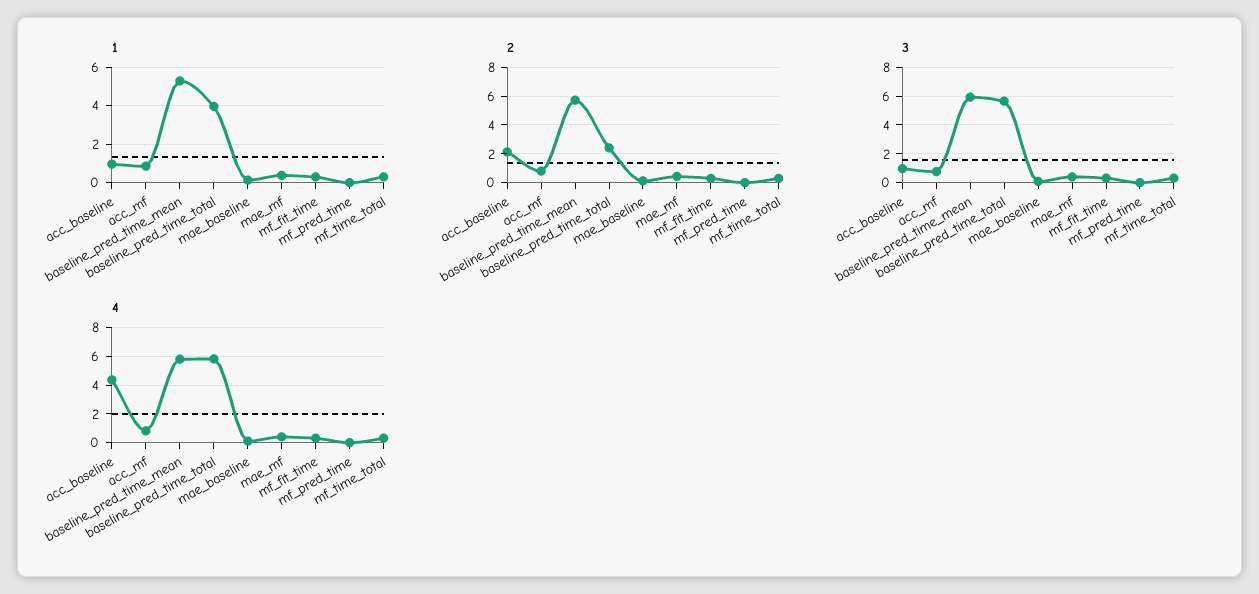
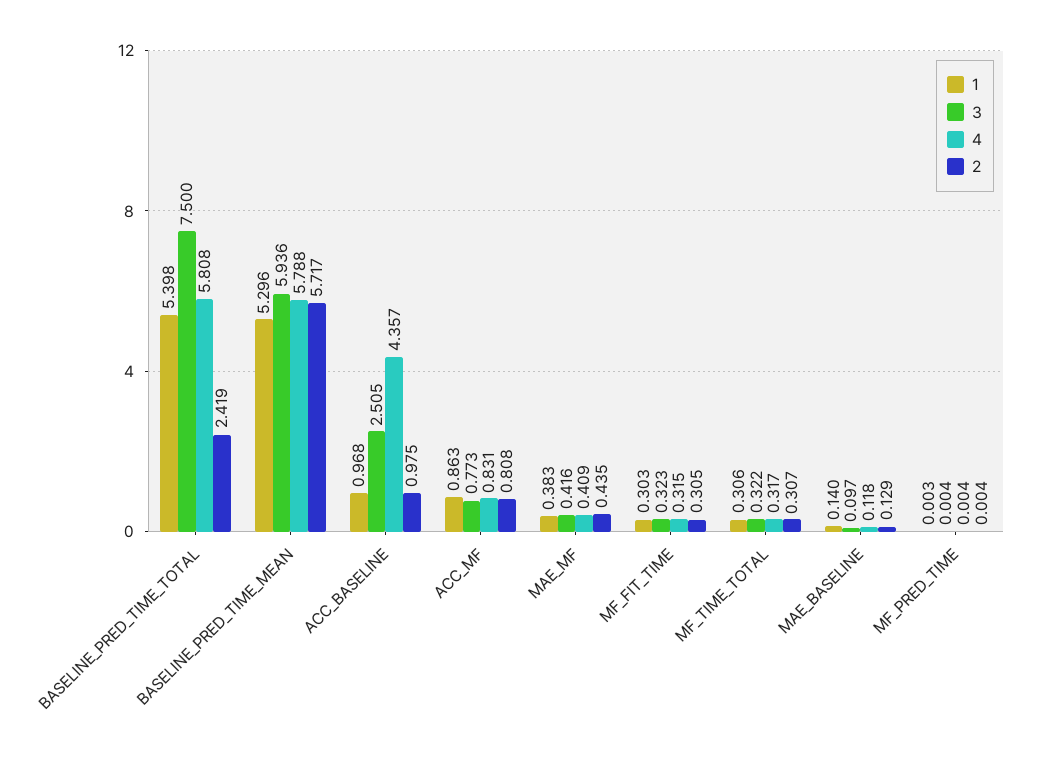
  {
    "1": {
      "acc_baseline": 0.968,
      "acc_mf": 0.863,
      "baseline_pred_time_mean": 5.296,
-     "baseline_pred_time_total": 4,
+     "baseline_pred_time_total": 5.398,
      "mae_baseline": 0.14,
      "mae_mf": 0.383,
      "mf_fit_time": 0.303,
      "mf_pred_time": 0.003,
      "mf_time_total": 0.306
    },
    "2": {
-     "acc_baseline": 2,
+     "acc_baseline": 0.975,
      "acc_mf": 0.808,
      "baseline_pred_time_mean": 5.717,
      "baseline_pred_time_total": 2.419,
      "mae_baseline": 0.129,
      "mae_mf": 0.435,
      "mf_fit_time": 0.305,
      "mf_pred_time": 0.004,
      "mf_time_total": 0.307
    },
    "3": {
-     "acc_baseline": 1,
+     "acc_baseline": 2.505,
      "acc_mf": 0.773,
      "baseline_pred_time_mean": 5.936,
-     "baseline_pred_time_total": 5.5,
+     "baseline_pred_time_total": 7.5,
      "mae_baseline": 0.097,
      "mae_mf": 0.416,
      "mf_fit_time": 0.323,
      "mf_pred_time": 0.004,
      "mf_time_total": 0.322
    },
    "4": {
      "acc_baseline": 4.357,
      "acc_mf": 0.831,
      "baseline_pred_time_mean": 5.788,
      "baseline_pred_time_total": 5.808,
      "mae_baseline": 0.118,
      "mae_mf": 0.409,
      "mf_fit_time": 0.315,
      "mf_pred_time": 0.004,
      "mf_time_total": 0.317
    }
  }

